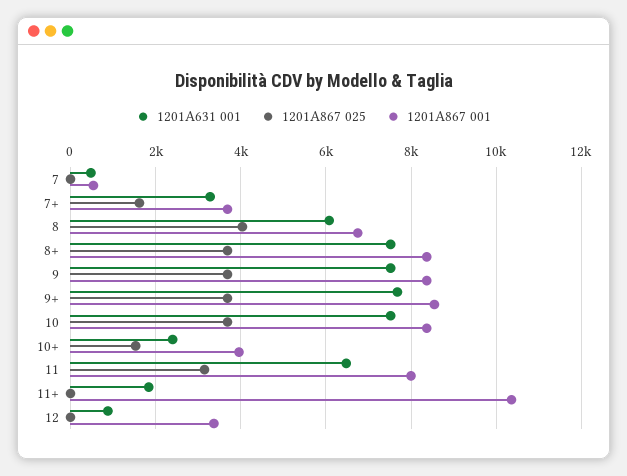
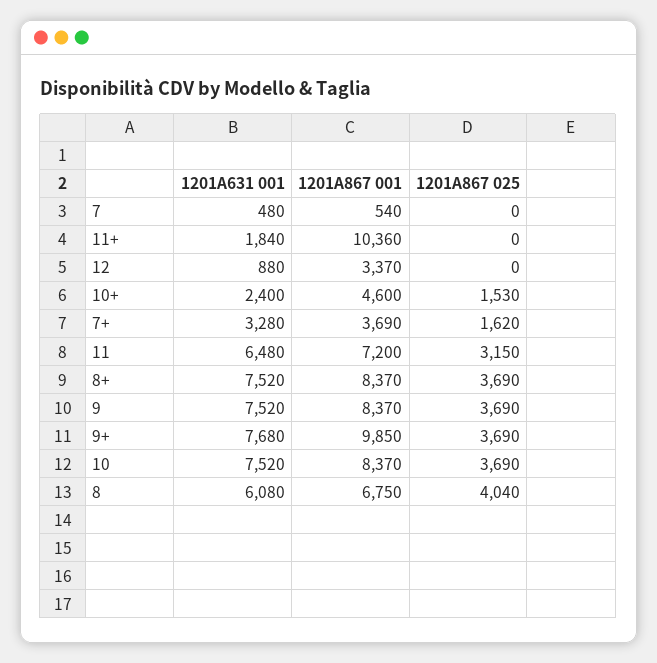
  {
    "1201A631 001": {
      "7": 480,
      "7+": 3280,
      "8": 6080,
      "8+": 7520,
      "9": 7520,
      "9+": 7680,
      "10": 7520,
      "10+": 2400,
      "11": 6480,
      "11+": 1840,
      "12": 880
    },
    "1201A867 025": {
      "7": 0,
      "7+": 1620,
      "8": 4040,
      "8+": 3690,
      "9": 3690,
      "9+": 3690,
      "10": 3690,
      "10+": 1530,
      "11": 3150,
      "11+": 0,
      "12": 0
    },
    "1201A867 001": {
      "7": 540,
      "7+": 3690,
      "8": 6750,
      "8+": 8370,
      "9": 8370,
-     "9+": 8600,
+     "9+": 9850,
      "10": 8370,
-     "10+": 4000,
+     "10+": 4600,
-     "11": 8000,
+     "11": 7200,
      "11+": 10360,
      "12": 3370
    }
  }

